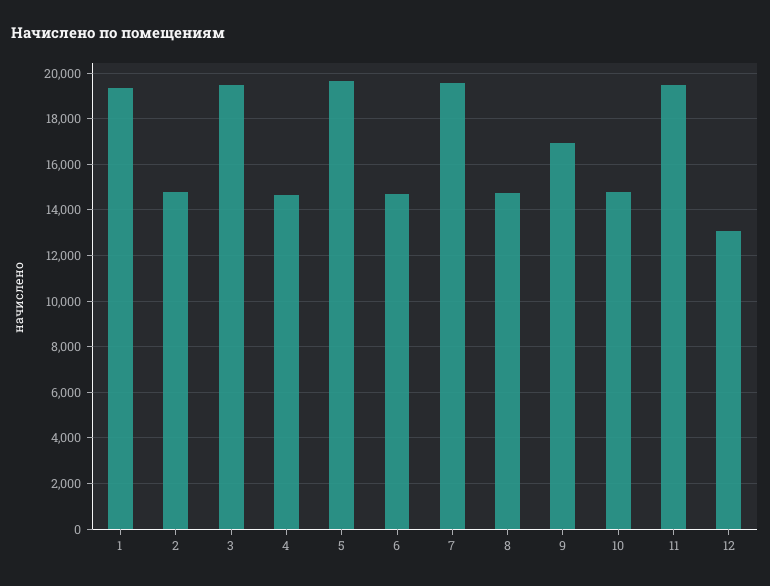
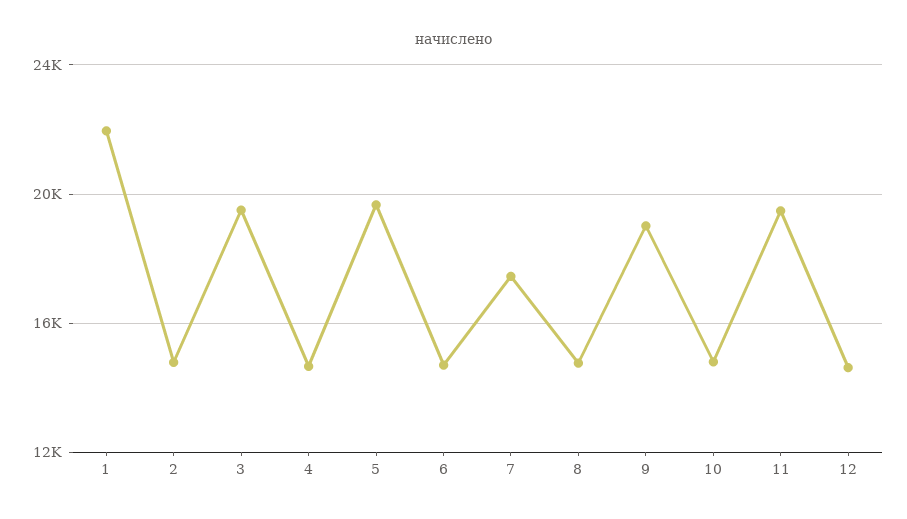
  {
-   "1": 19500,
+   "1": 22000,
    "2": 15000,
    "3": 19500,
    "4": 14500,
    "5": 19500,
    "6": 14500,
-   "7": 19500,
+   "7": 17500,
    "8": 15000,
-   "9": 17000,
+   "9": 19000,
    "10": 15000,
    "11": 19500,
-   "12": 13000
+   "12": 14500
  }

